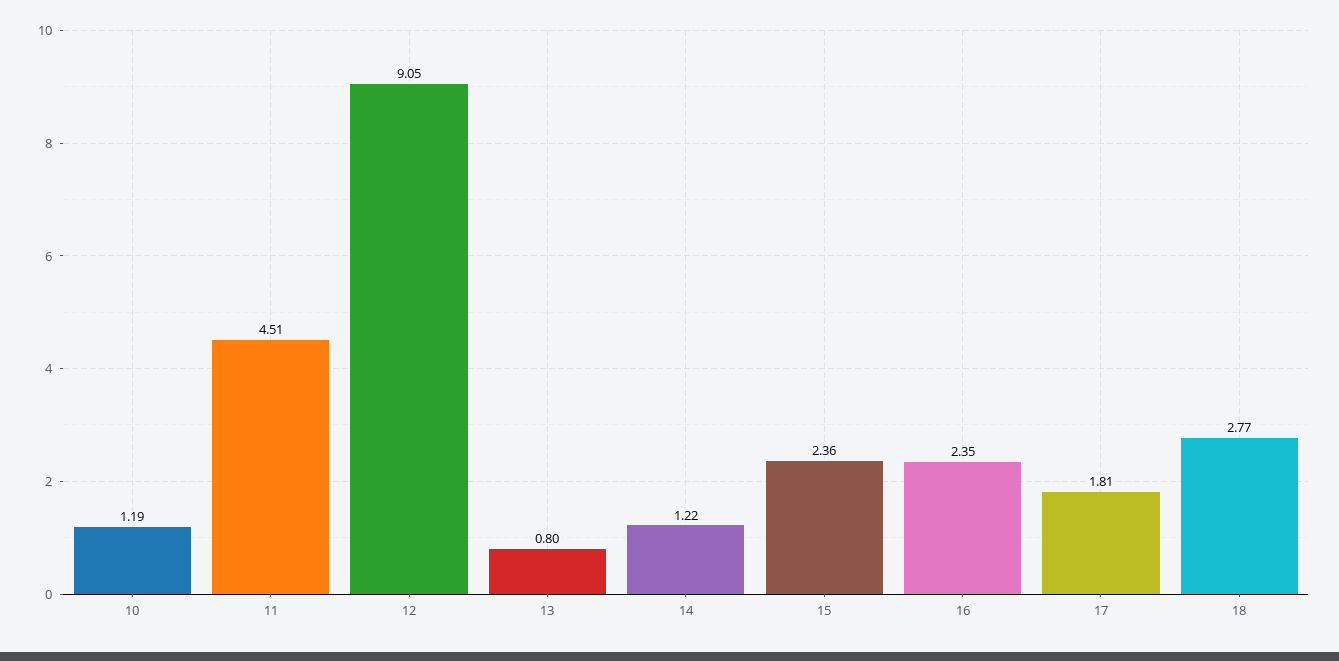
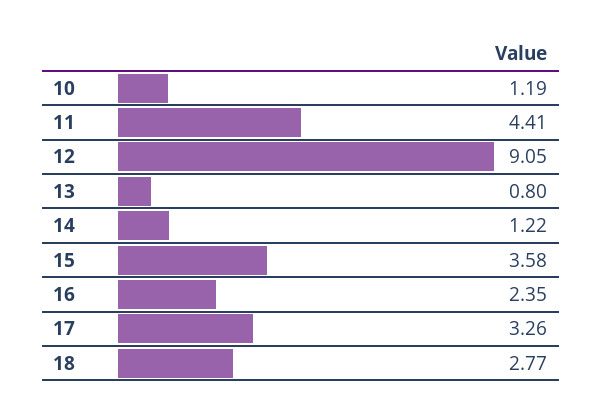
  {
    "10": 1.19,
-   "11": 4.51,
+   "11": 4.41,
    "12": 9.05,
    "13": 0.8,
    "14": 1.22,
-   "15": 2.36,
+   "15": 3.58,
    "16": 2.35,
-   "17": 1.81,
+   "17": 3.26,
    "18": 2.77
  }

